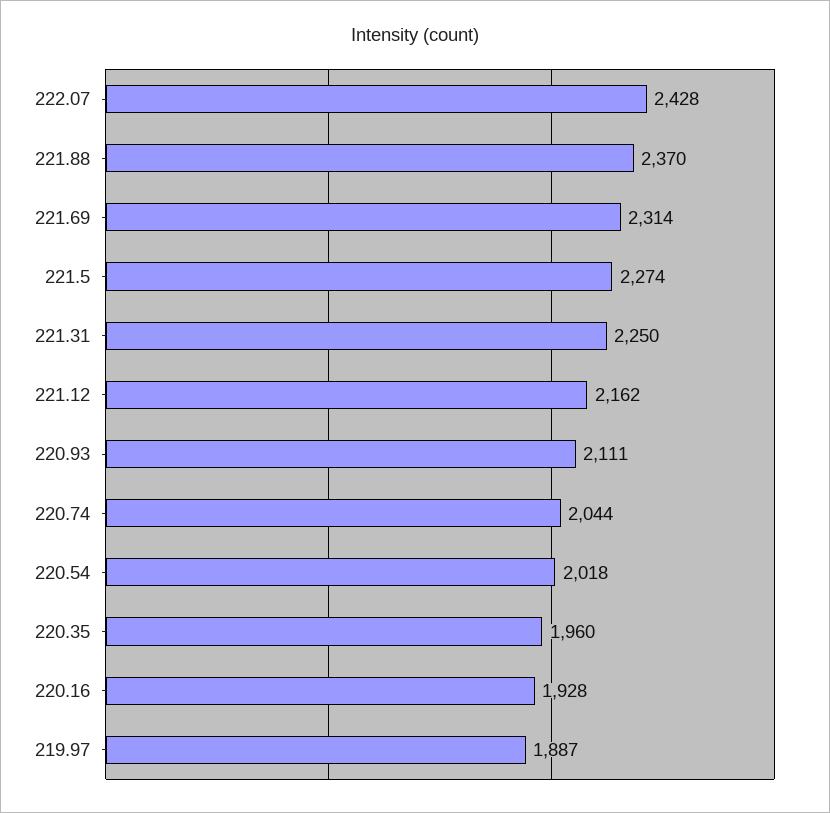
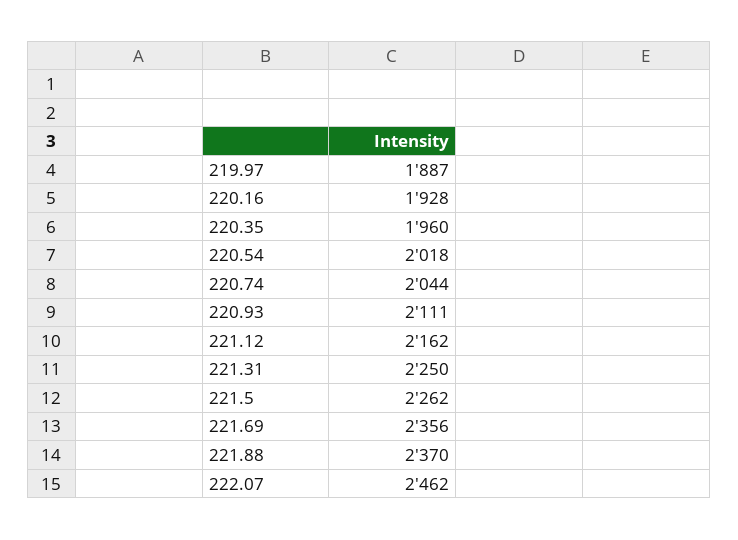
  {
-   "222.07": 2428,
+   "222.07": 2462,
    "221.88": 2370,
-   "221.69": 2314,
+   "221.69": 2356,
-   "221.5": 2274,
+   "221.5": 2262,
    "221.31": 2250,
    "221.12": 2162,
    "220.93": 2111,
    "220.74": 2044,
    "220.54": 2018,
    "220.35": 1960,
    "220.16": 1928,
    "219.97": 1887
  }

